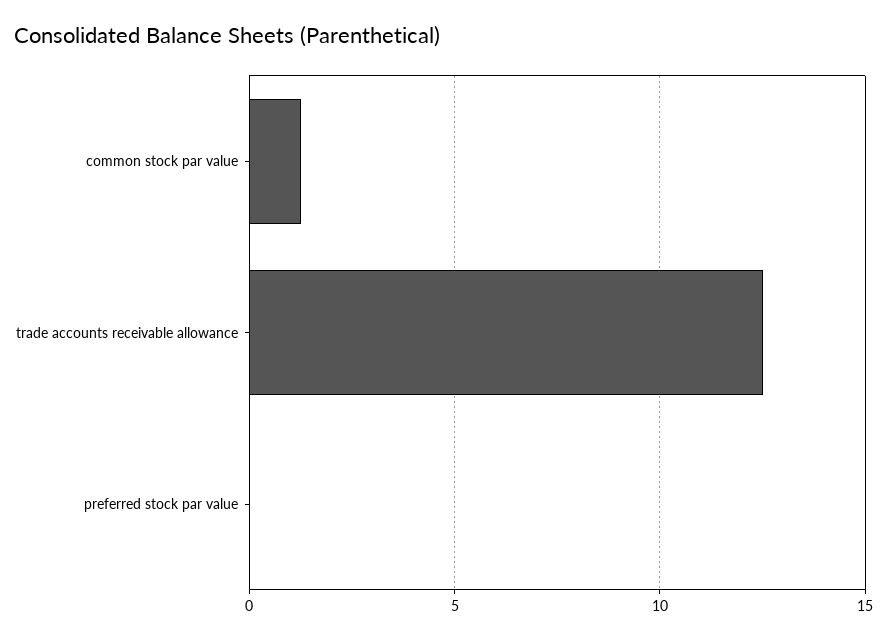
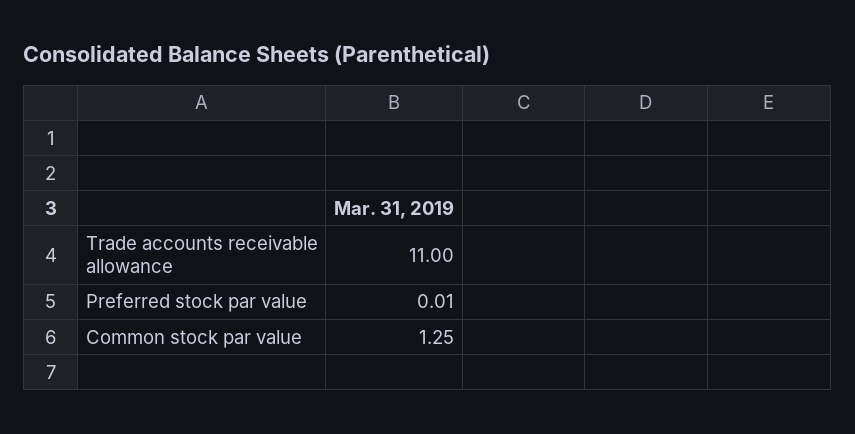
  {
    "common stock par value": 1.25,
-   "trade accounts receivable allowance": 12.5,
+   "trade accounts receivable allowance": 11,
    "preferred stock par value": 0.01
  }

